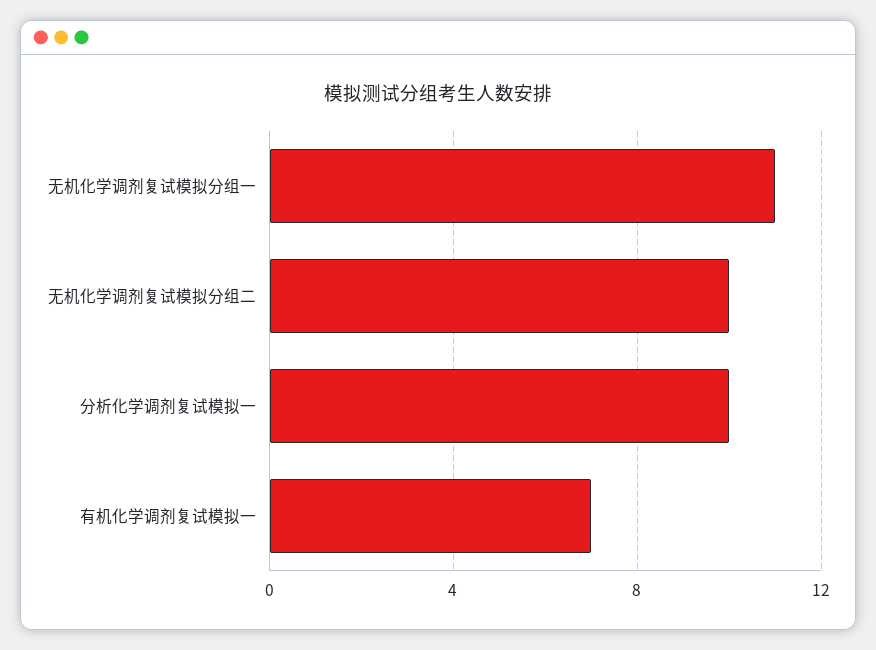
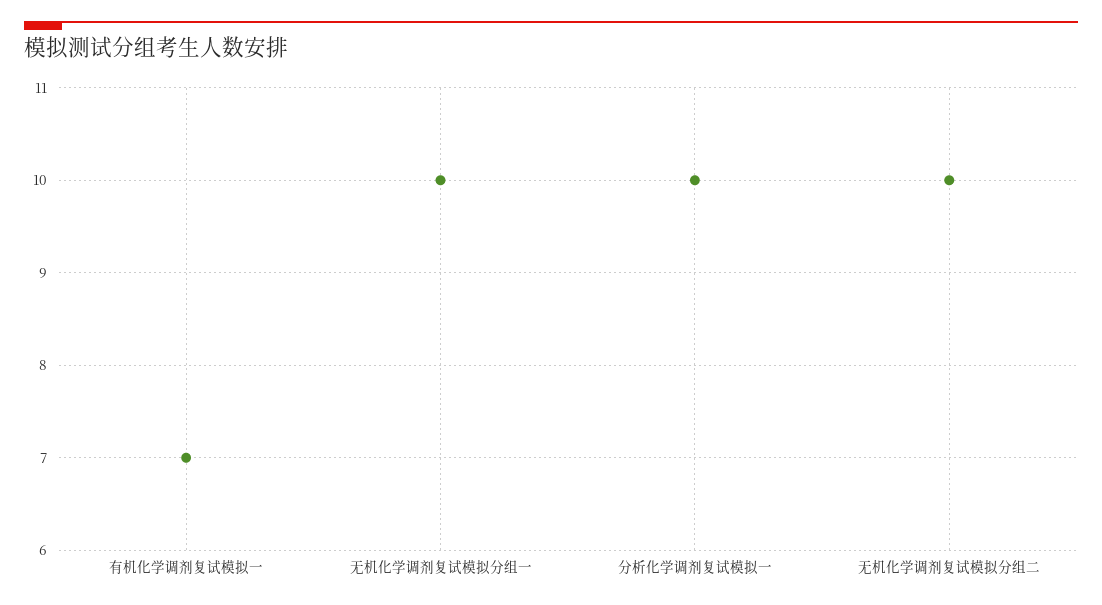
  {
-   "无机化学调剂复试模拟分组一": 11,
+   "无机化学调剂复试模拟分组一": 10,
    "无机化学调剂复试模拟分组二": 10,
    "分析化学调剂复试模拟一": 10,
    "有机化学调剂复试模拟一": 7
  }

